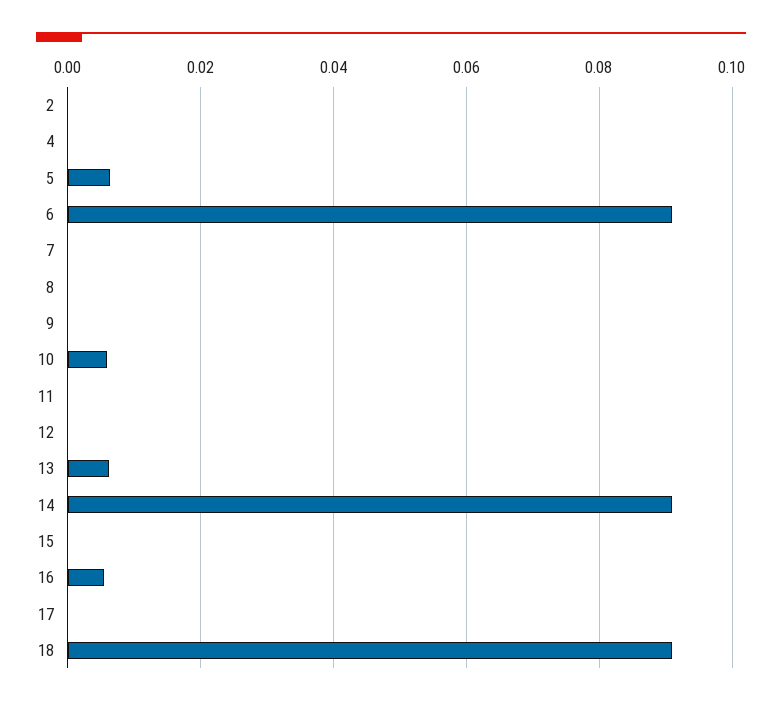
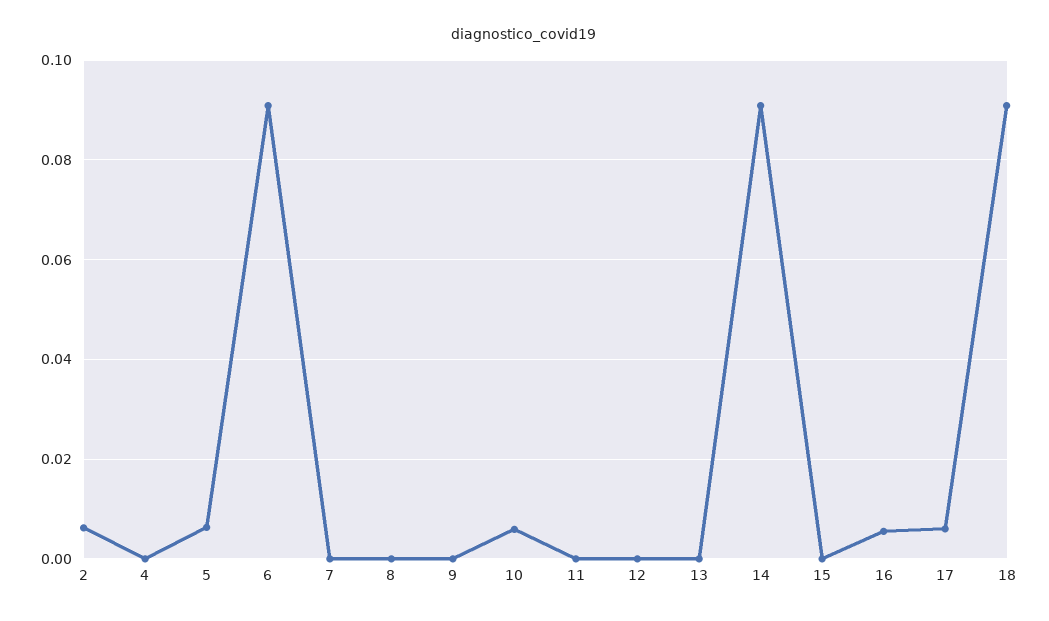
  {
-   "2": 0,
+   "2": 0.006,
    "4": 0,
    "5": 0.006,
    "6": 0.09,
    "7": 0,
    "8": 0,
    "9": 0,
    "10": 0.006,
    "11": 0,
    "12": 0,
-   "13": 0.006,
+   "13": 0,
    "14": 0.09,
    "15": 0,
    "16": 0.006,
-   "17": 0,
+   "17": 0.006,
    "18": 0.09
  }

